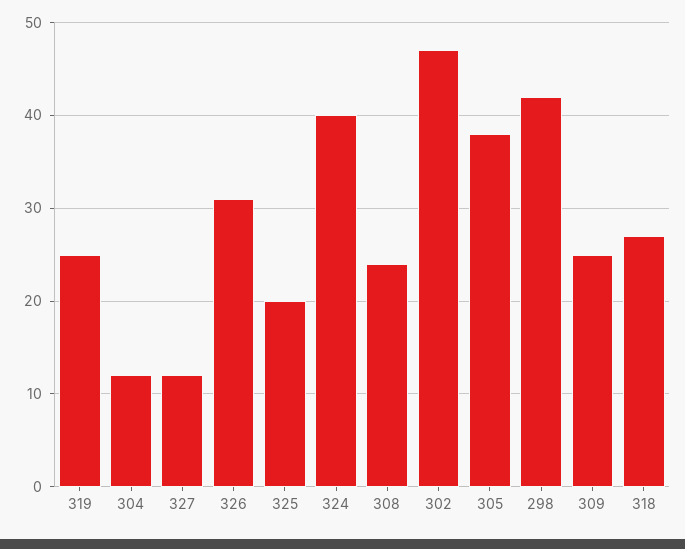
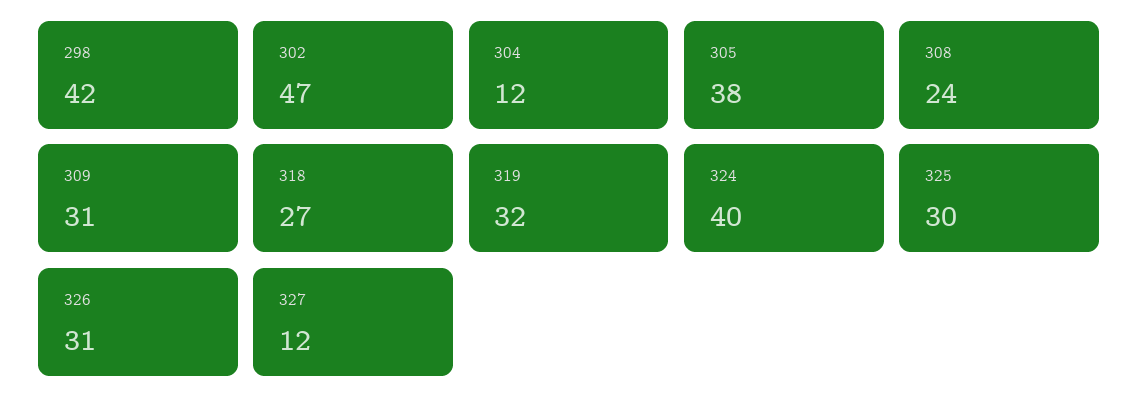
  {
-   "319": 25,
+   "319": 32,
    "304": 12,
    "327": 12,
    "326": 31,
-   "325": 20,
+   "325": 30,
    "324": 40,
    "308": 24,
    "302": 47,
    "305": 38,
    "298": 42,
-   "309": 25,
+   "309": 31,
    "318": 27
  }

